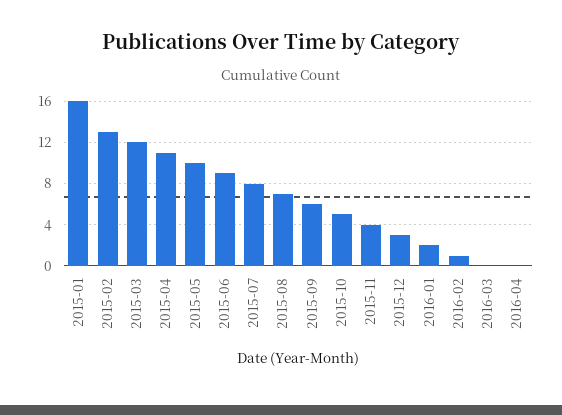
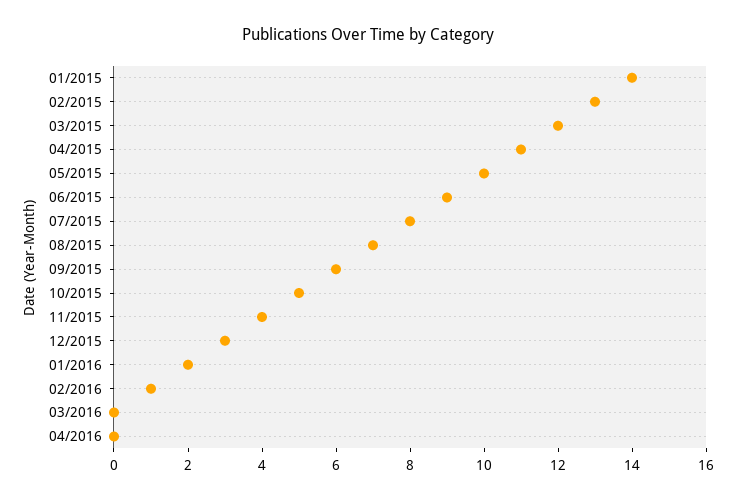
  {
-   "2015-01": 16,
+   "2015-01": 14,
    "2015-02": 13,
    "2015-03": 12,
    "2015-04": 11,
    "2015-05": 10,
    "2015-06": 9,
    "2015-07": 8,
    "2015-08": 7,
    "2015-09": 6,
    "2015-10": 5,
    "2015-11": 4,
    "2015-12": 3,
    "2016-01": 2,
    "2016-02": 1,
    "2016-03": 0,
    "2016-04": 0
  }

